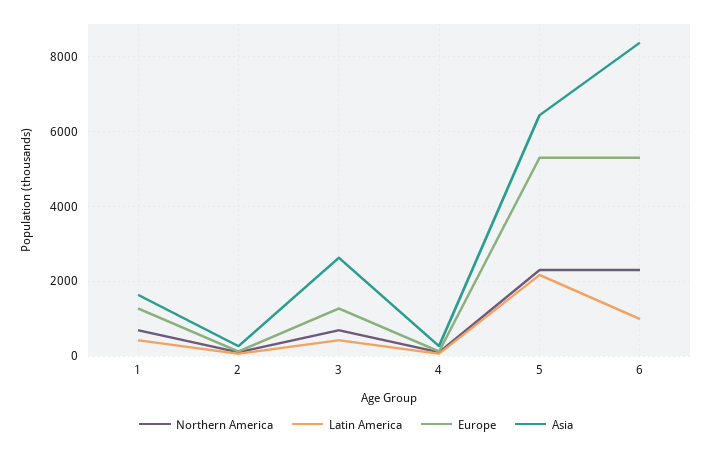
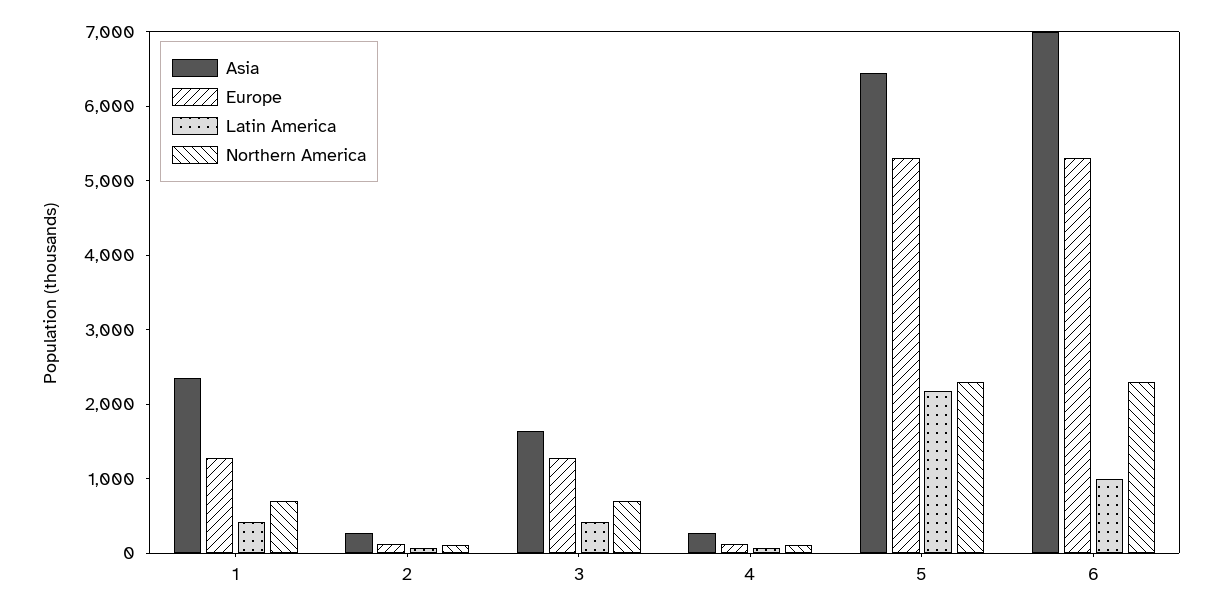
  {
    "Northern America": {
      "1": 600,
      "2": 200,
      "3": 600,
      "4": 200,
      "5": 2400,
      "6": 2400
    },
    "Latin America": {
      "1": 400,
      "2": 0,
      "3": 400,
      "4": 0,
      "5": 2200,
      "6": 1000
    },
    "Europe": {
      "1": 1200,
      "2": 200,
      "3": 1200,
      "4": 200,
      "5": 5400,
      "6": 5400
    },
    "Asia": {
-     "1": 1600,
+     "1": 2400,
      "2": 200,
-     "3": 2600,
+     "3": 1600,
      "4": 200,
      "5": 6400,
-     "6": 8400
+     "6": 7000
    }
  }

